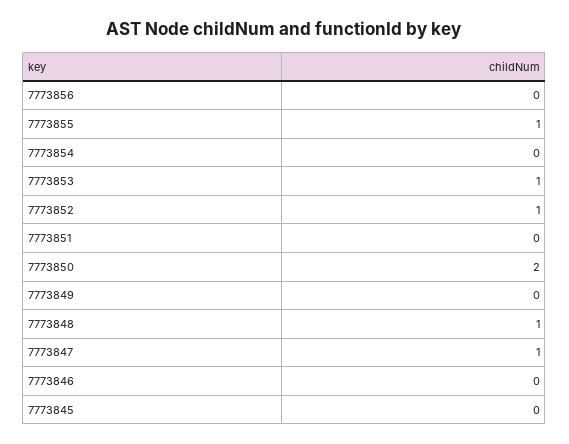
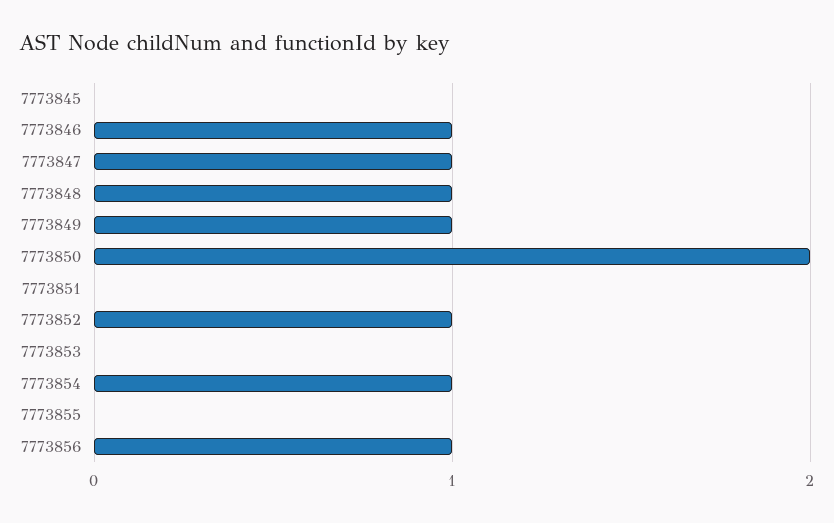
  {
-   "7773856": 0,
+   "7773856": 1,
-   "7773855": 1,
+   "7773855": 0,
-   "7773854": 0,
+   "7773854": 1,
-   "7773853": 1,
+   "7773853": 0,
    "7773852": 1,
    "7773851": 0,
    "7773850": 2,
-   "7773849": 0,
+   "7773849": 1,
    "7773848": 1,
    "7773847": 1,
-   "7773846": 0,
+   "7773846": 1,
    "7773845": 0
  }

